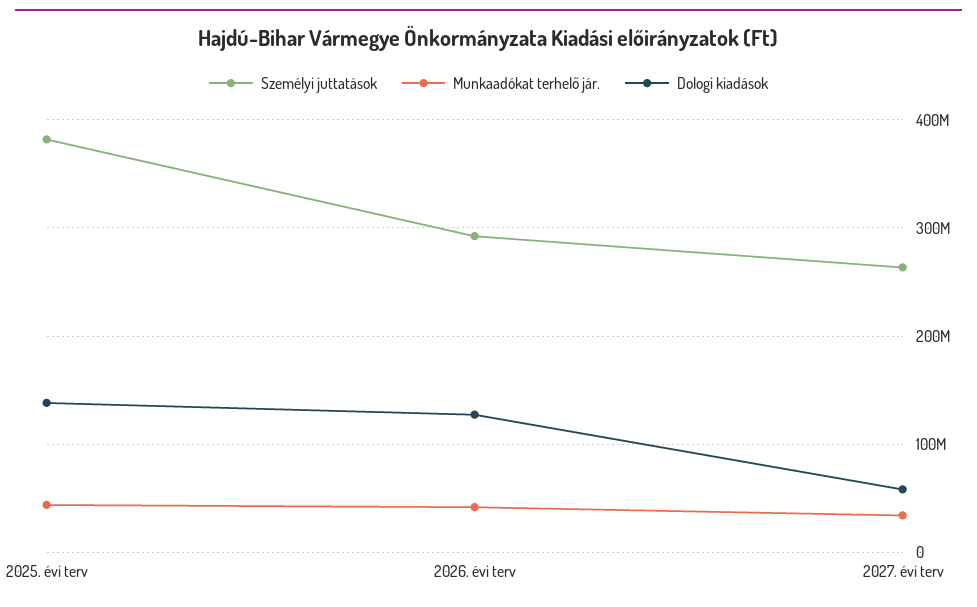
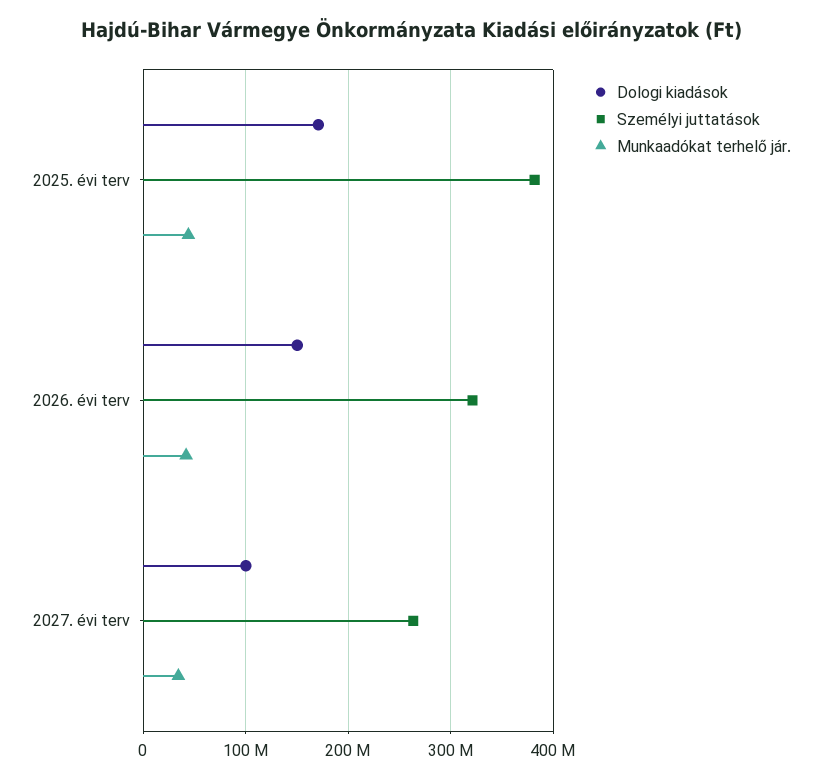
  {
    "Személyi juttatások": {
      "2025. évi terv": 380000000,
-     "2026. évi terv": 290000000,
+     "2026. évi terv": 320000000,
      "2027. évi terv": 260000000
    },
    "Munkaadókat terhelő jár.": {
      "2025. évi terv": 40000000,
      "2026. évi terv": 40000000,
      "2027. évi terv": 30000000
    },
    "Dologi kiadások": {
-     "2025. évi terv": 140000000,
+     "2025. évi terv": 170000000,
-     "2026. évi terv": 130000000,
+     "2026. évi terv": 150000000,
-     "2027. évi terv": 60000000
+     "2027. évi terv": 100000000
    }
  }

